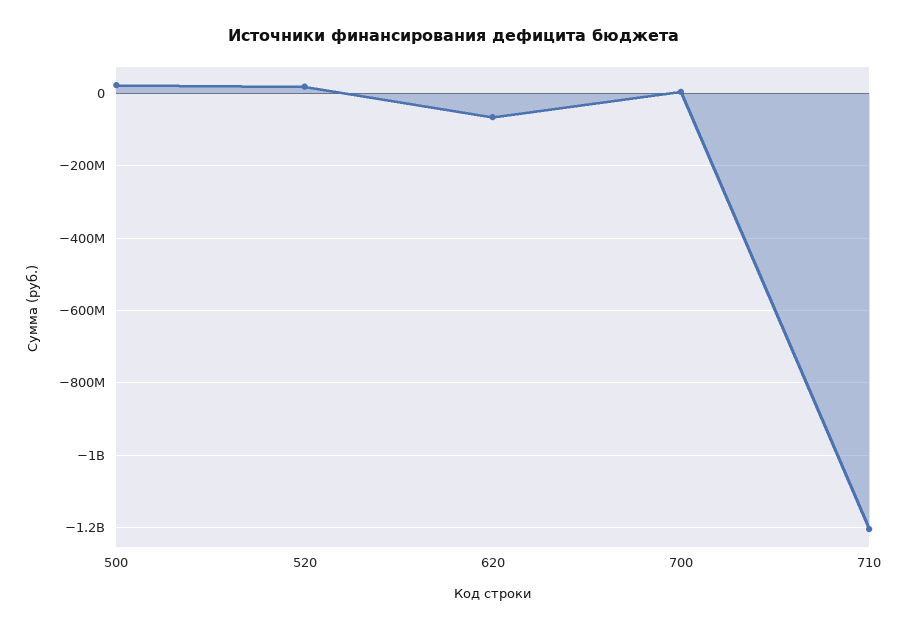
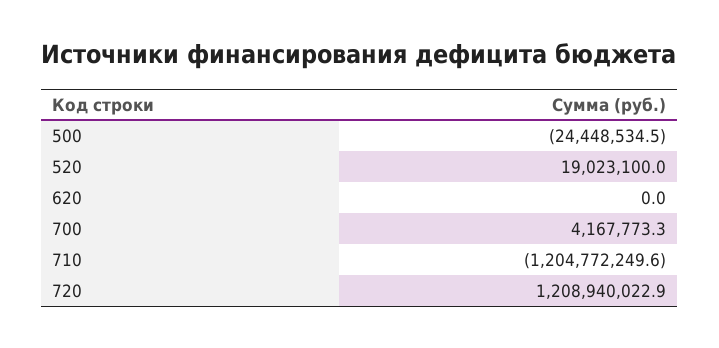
  {
-   "500": 20000000,
+   "500": -24448534.5,
    "520": 19023100,
-   "620": -60000000,
+   "620": 0,
    "700": 4167773.3,
-   "710": -1204772249.6
+   "710": -1204772249.6,
+   "720": 1208940022.9
  }

